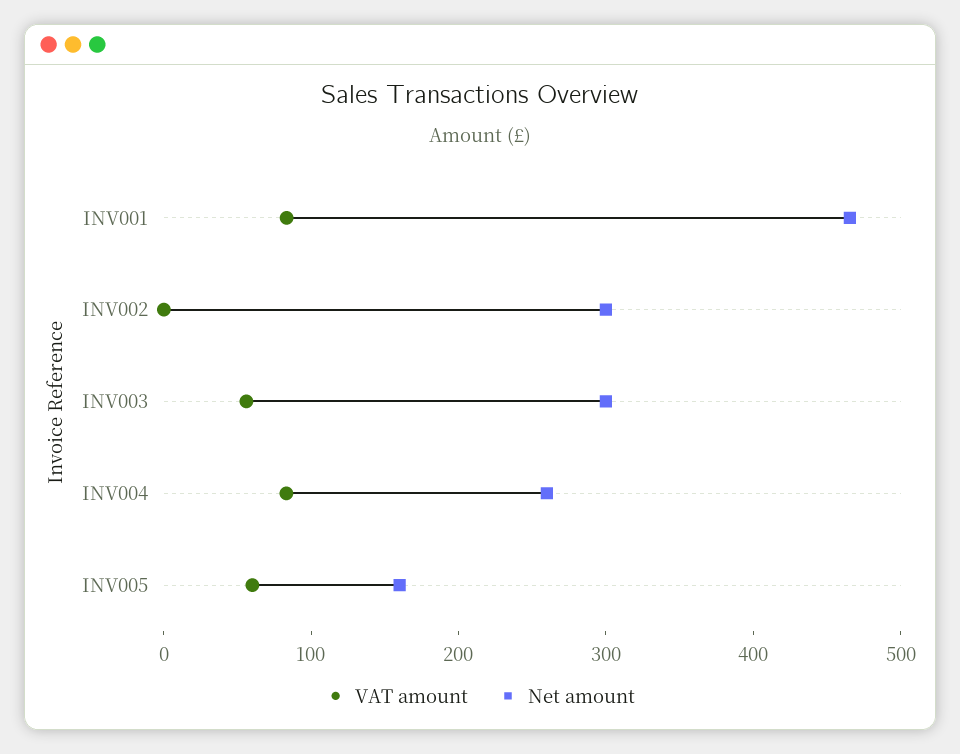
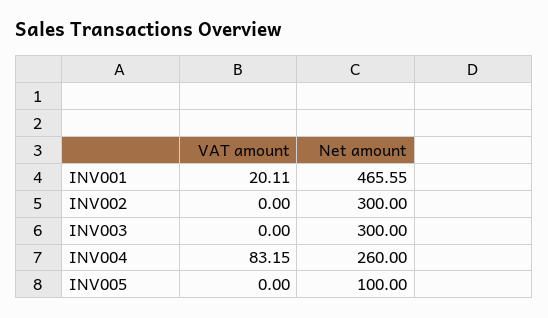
  {
    "VAT amount": {
-     "INV001": 80,
+     "INV001": 20.11,
      "INV002": 0,
-     "INV003": 60,
+     "INV003": 0,
      "INV004": 83.15,
-     "INV005": 60
+     "INV005": 0
    },
    "Net amount": {
      "INV001": 465.55,
      "INV002": 300,
      "INV003": 300,
      "INV004": 260,
-     "INV005": 160
+     "INV005": 100
    }
  }

